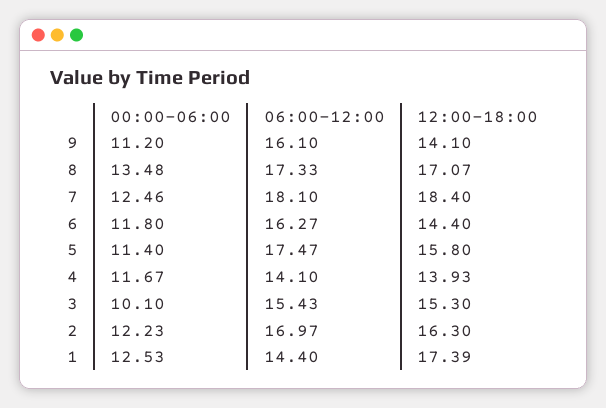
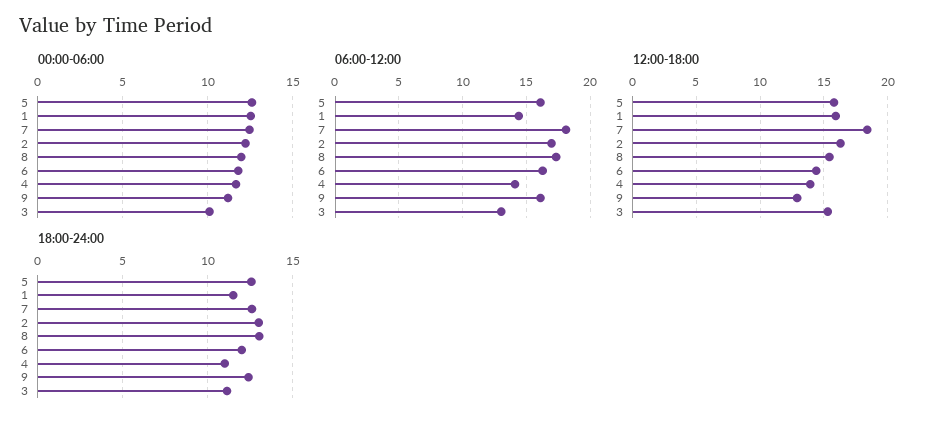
  {
    "00:00-06:00": {
      "9": 11.2,
-     "8": 13.48,
+     "8": 12,
      "7": 12.46,
      "6": 11.8,
-     "5": 11.4,
+     "5": 12.5,
      "4": 11.67,
      "3": 10.1,
      "2": 12.23,
      "1": 12.53
    },
    "06:00-12:00": {
      "9": 16.1,
      "8": 17.33,
      "7": 18.1,
      "6": 16.27,
-     "5": 17.47,
+     "5": 16,
      "4": 14.1,
-     "3": 15.43,
+     "3": 13,
      "2": 16.97,
      "1": 14.4
    },
    "12:00-18:00": {
-     "9": 14.1,
+     "9": 13,
-     "8": 17.07,
+     "8": 15.5,
      "7": 18.4,
      "6": 14.4,
      "5": 15.8,
      "4": 13.93,
      "3": 15.3,
      "2": 16.3,
-     "1": 17.39
+     "1": 16
-   }
+   },
+   "18:00-24:00": {
+     "5": 12.5,
+     "1": 11.5,
+     "7": 12.5,
+     "2": 13,
+     "8": 13,
+     "6": 12,
+     "4": 11,
+     "9": 12.5,
+     "3": 11
+   }
  }

